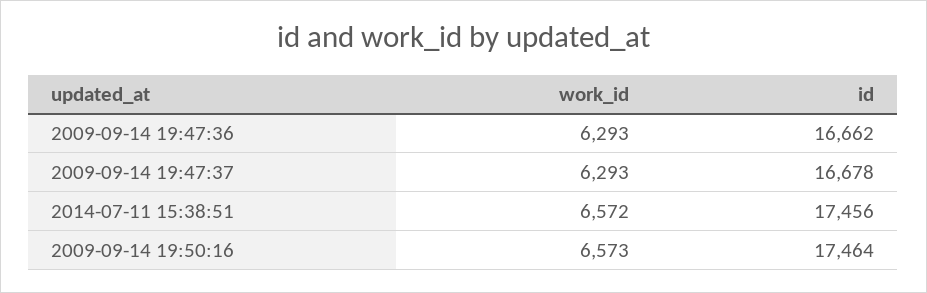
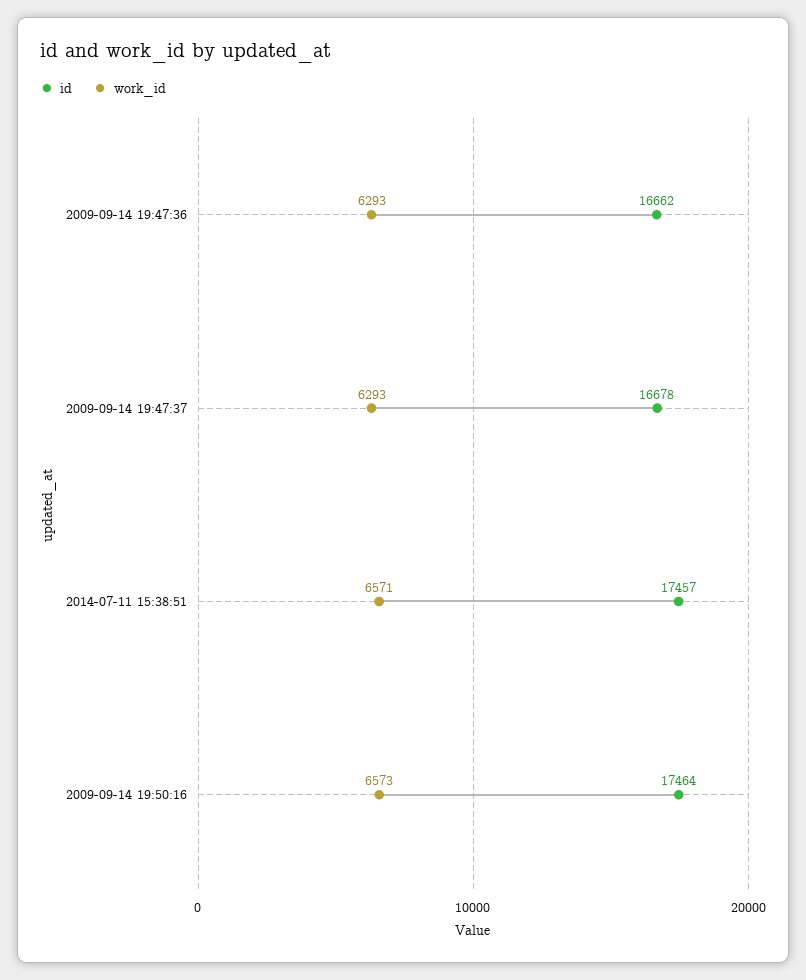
  {
    "work_id": {
      "2009-09-14 19:47:36": 6293,
      "2009-09-14 19:47:37": 6293,
-     "2014-07-11 15:38:51": 6572,
+     "2014-07-11 15:38:51": 6571,
      "2009-09-14 19:50:16": 6573
    },
    "id": {
      "2009-09-14 19:47:36": 16662,
      "2009-09-14 19:47:37": 16678,
-     "2014-07-11 15:38:51": 17456,
+     "2014-07-11 15:38:51": 17457,
      "2009-09-14 19:50:16": 17464
    }
  }

